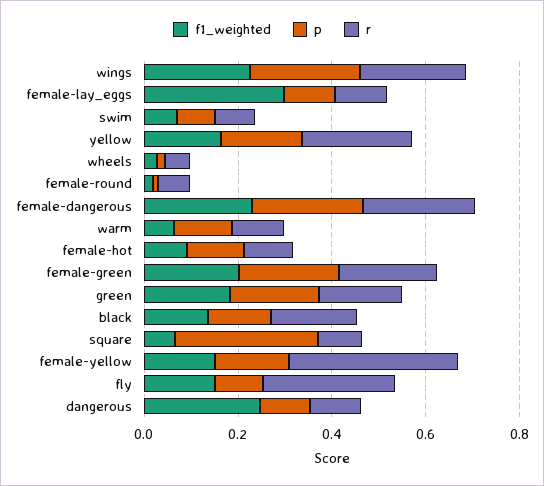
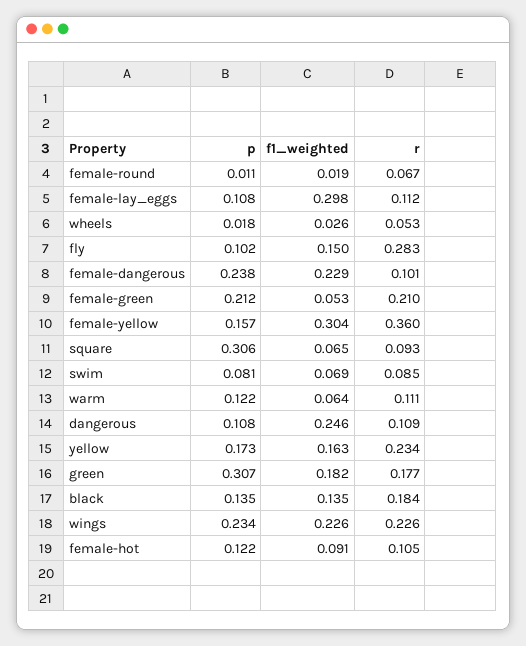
  {
    "f1_weighted": {
      "wings": 0.226,
      "female-lay_eggs": 0.298,
      "swim": 0.069,
      "yellow": 0.163,
      "wheels": 0.026,
      "female-round": 0.019,
      "female-dangerous": 0.229,
      "warm": 0.064,
      "female-hot": 0.091,
-     "female-green": 0.2,
+     "female-green": 0.053,
      "green": 0.182,
      "black": 0.135,
      "square": 0.065,
-     "female-yellow": 0.15,
+     "female-yellow": 0.304,
      "fly": 0.15,
      "dangerous": 0.246
    },
    "p": {
      "wings": 0.234,
      "female-lay_eggs": 0.108,
      "swim": 0.081,
      "yellow": 0.173,
      "wheels": 0.018,
      "female-round": 0.011,
      "female-dangerous": 0.238,
      "warm": 0.122,
      "female-hot": 0.122,
      "female-green": 0.212,
-     "green": 0.2,
+     "green": 0.307,
      "black": 0.135,
      "square": 0.306,
      "female-yellow": 0.157,
      "fly": 0.102,
      "dangerous": 0.108
    },
    "r": {
      "wings": 0.226,
      "female-lay_eggs": 0.112,
      "swim": 0.085,
      "yellow": 0.234,
      "wheels": 0.053,
      "female-round": 0.067,
-     "female-dangerous": 0.25,
+     "female-dangerous": 0.101,
      "warm": 0.111,
      "female-hot": 0.105,
      "female-green": 0.21,
      "green": 0.177,
      "black": 0.184,
      "square": 0.093,
      "female-yellow": 0.36,
      "fly": 0.283,
      "dangerous": 0.109
    }
  }

